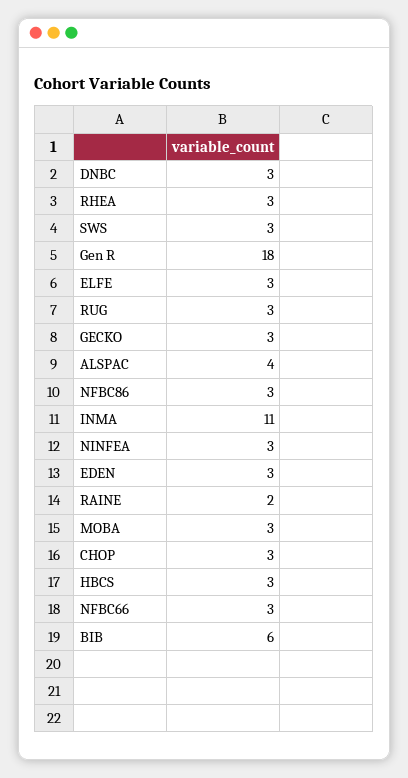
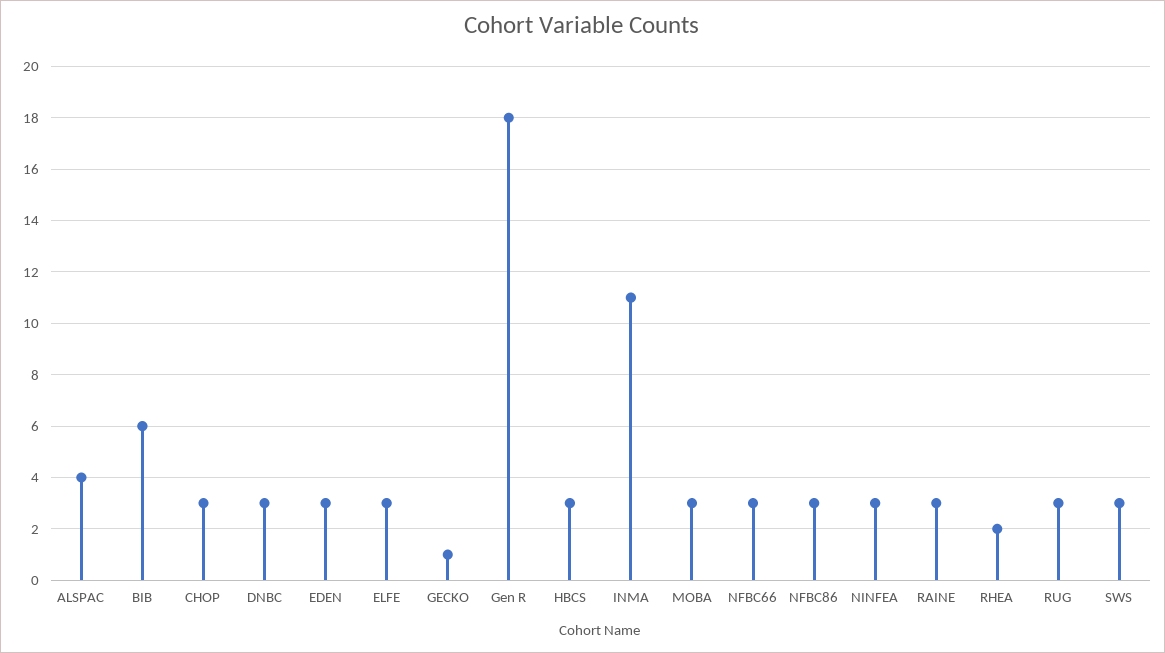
  {
    "DNBC": 3,
-   "RHEA": 3,
+   "RHEA": 2,
    "SWS": 3,
    "Gen R": 18,
    "ELFE": 3,
    "RUG": 3,
-   "GECKO": 3,
+   "GECKO": 1,
    "ALSPAC": 4,
    "NFBC86": 3,
    "INMA": 11,
    "NINFEA": 3,
    "EDEN": 3,
-   "RAINE": 2,
+   "RAINE": 3,
    "MOBA": 3,
    "CHOP": 3,
    "HBCS": 3,
    "NFBC66": 3,
    "BIB": 6
  }

